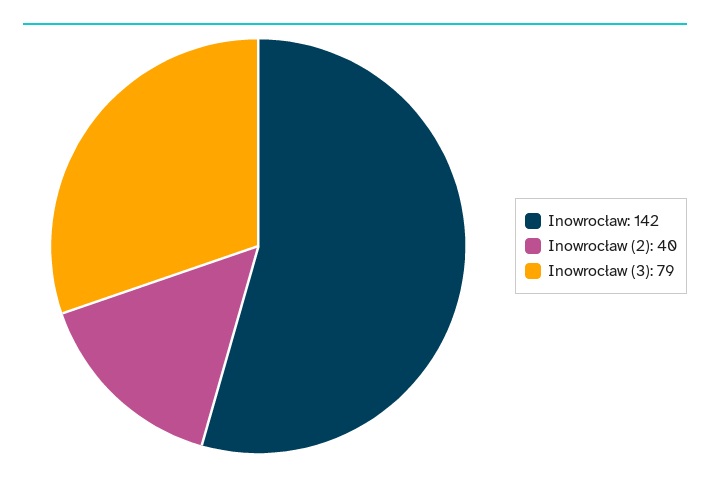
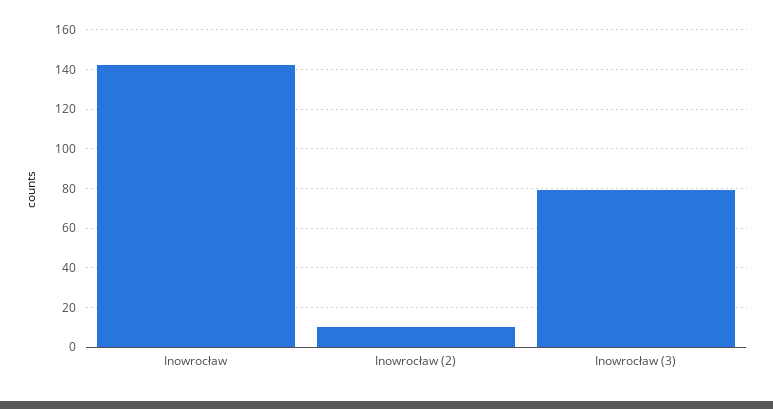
  {
    "Inowrocław": 142,
-   "Inowrocław (2)": 40,
+   "Inowrocław (2)": 10,
    "Inowrocław (3)": 79
  }

